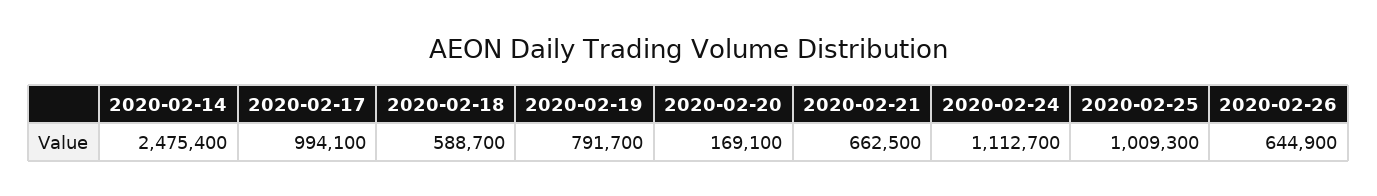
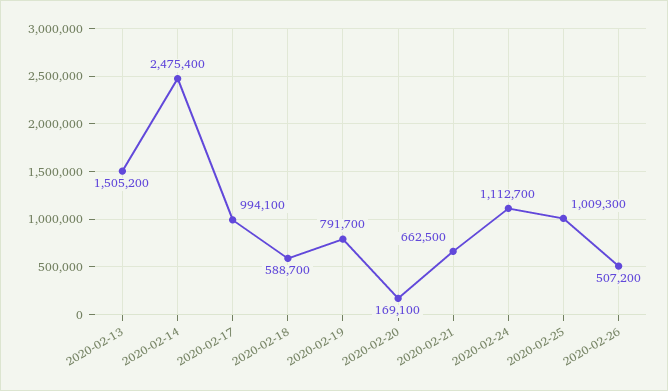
  {
    "2020-02-14": 2475400,
    "2020-02-17": 994100,
    "2020-02-18": 588700,
    "2020-02-19": 791700,
    "2020-02-20": 169100,
    "2020-02-21": 662500,
    "2020-02-24": 1112700,
    "2020-02-25": 1009300,
-   "2020-02-26": 644900
+   "2020-02-26": 507200,
+   "2020-02-13": 1505200
  }

